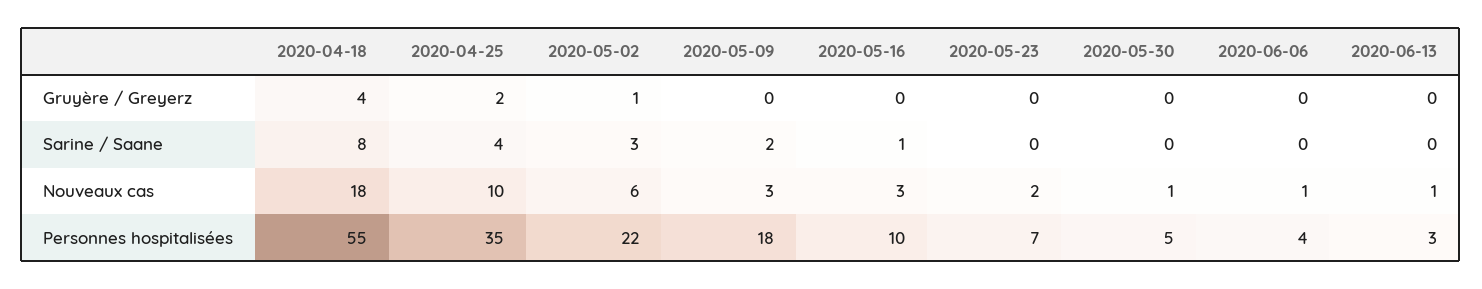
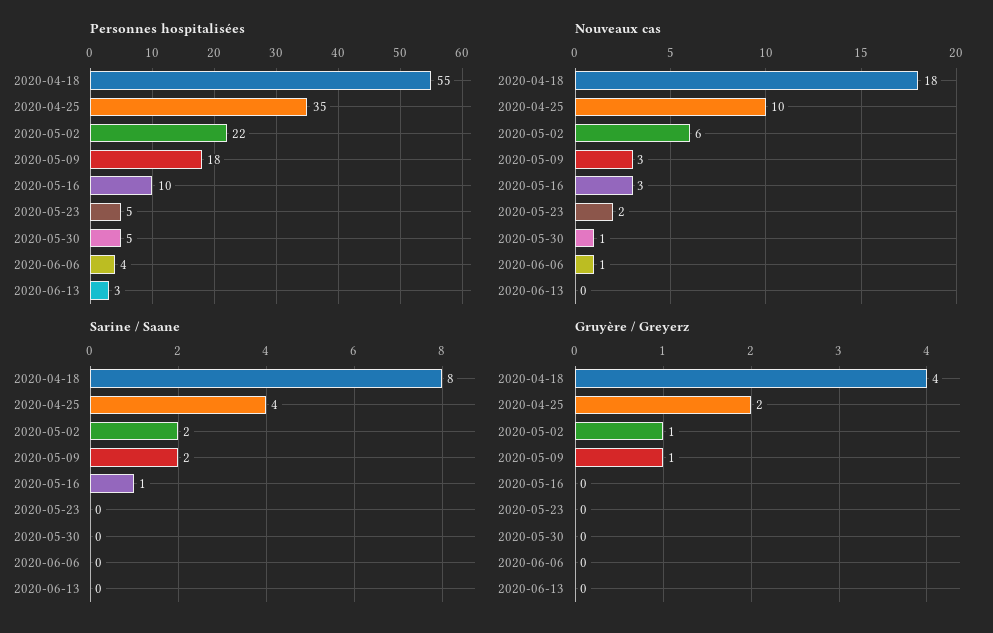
  {
    "Gruyère / Greyerz": {
      "2020-04-18": 4,
      "2020-04-25": 2,
      "2020-05-02": 1,
-     "2020-05-09": 0,
+     "2020-05-09": 1,
      "2020-05-16": 0,
      "2020-05-23": 0,
      "2020-05-30": 0,
      "2020-06-06": 0,
      "2020-06-13": 0
    },
    "Sarine / Saane": {
      "2020-04-18": 8,
      "2020-04-25": 4,
-     "2020-05-02": 3,
+     "2020-05-02": 2,
      "2020-05-09": 2,
      "2020-05-16": 1,
      "2020-05-23": 0,
      "2020-05-30": 0,
      "2020-06-06": 0,
      "2020-06-13": 0
    },
    "Nouveaux cas": {
      "2020-04-18": 18,
      "2020-04-25": 10,
      "2020-05-02": 6,
      "2020-05-09": 3,
      "2020-05-16": 3,
      "2020-05-23": 2,
      "2020-05-30": 1,
      "2020-06-06": 1,
-     "2020-06-13": 1
+     "2020-06-13": 0
    },
    "Personnes hospitalisées": {
      "2020-04-18": 55,
      "2020-04-25": 35,
      "2020-05-02": 22,
      "2020-05-09": 18,
      "2020-05-16": 10,
-     "2020-05-23": 7,
+     "2020-05-23": 5,
      "2020-05-30": 5,
      "2020-06-06": 4,
      "2020-06-13": 3
    }
  }

